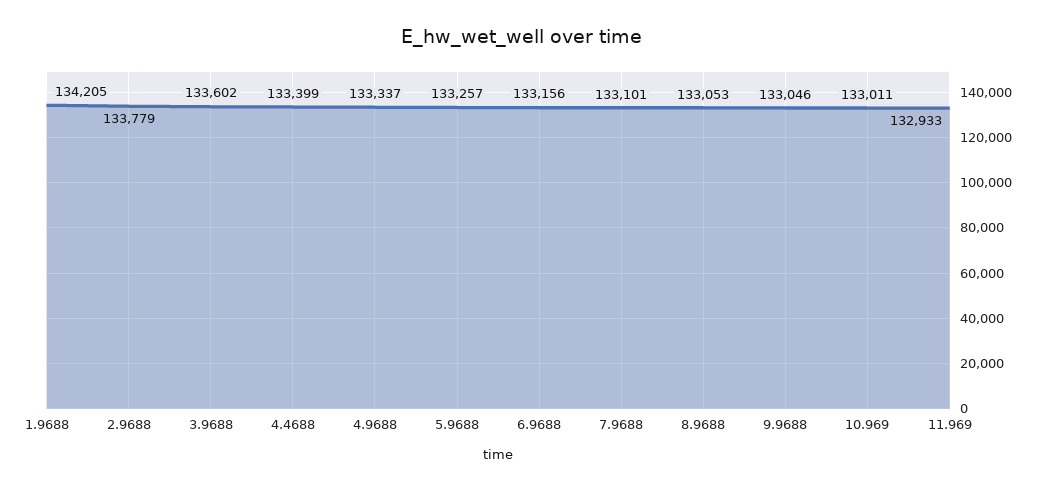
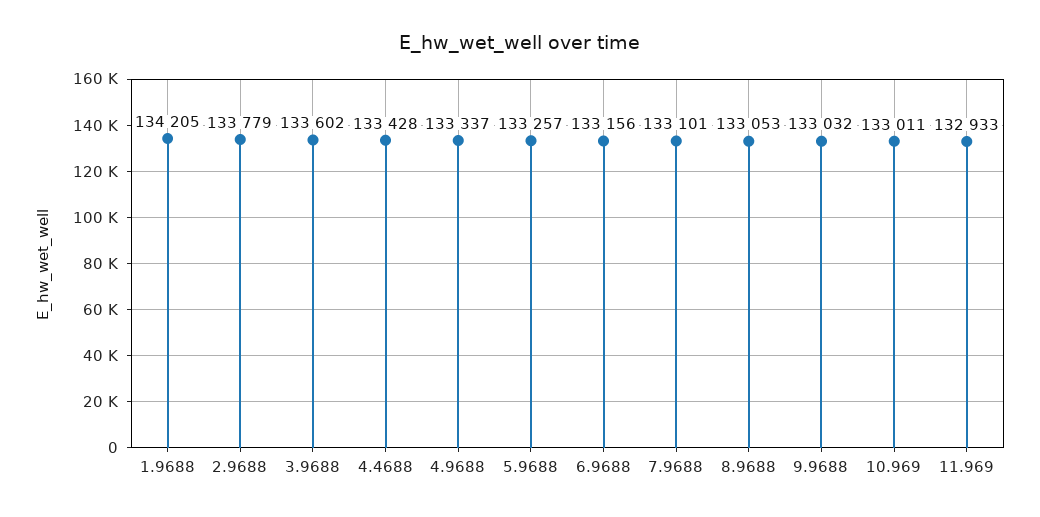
  {
    "1.9688": 134205,
    "2.9688": 133779,
    "3.9688": 133602,
-   "4.4688": 133399,
+   "4.4688": 133428,
    "4.9688": 133337,
    "5.9688": 133257,
    "6.9688": 133156,
    "7.9688": 133101,
    "8.9688": 133053,
-   "9.9688": 133046,
+   "9.9688": 133032,
    "10.969": 133011,
    "11.969": 132933
  }

